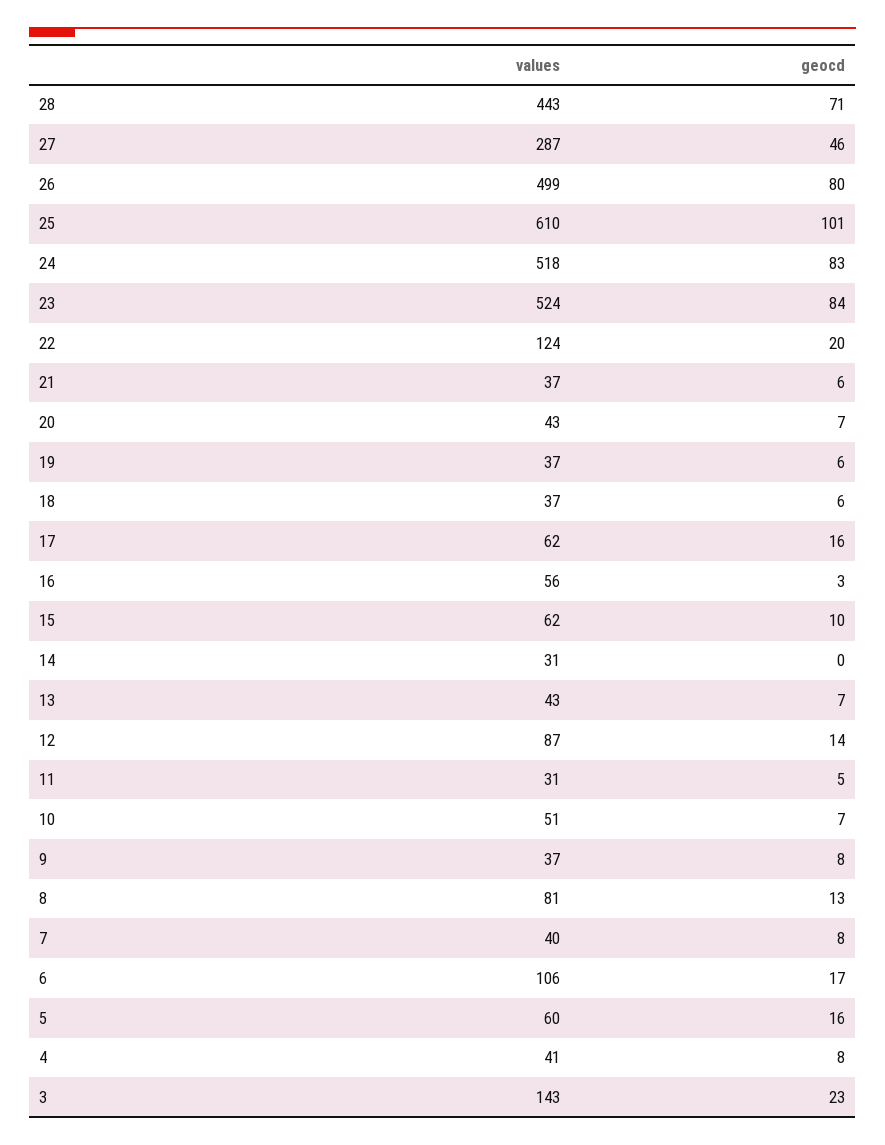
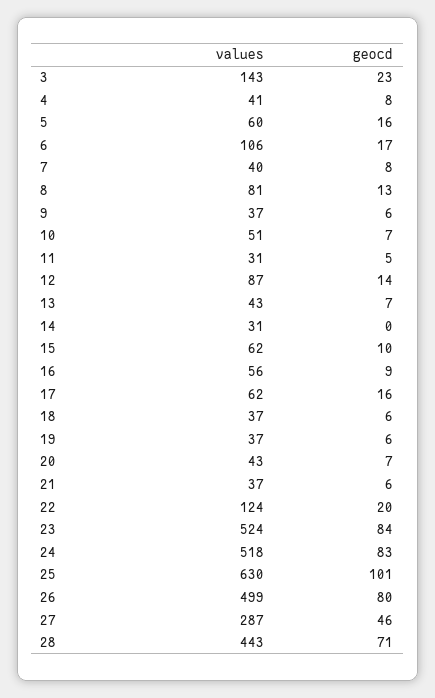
  {
    "values": {
      "28": 443,
      "27": 287,
      "26": 499,
-     "25": 610,
+     "25": 630,
      "24": 518,
      "23": 524,
      "22": 124,
      "21": 37,
      "20": 43,
      "19": 37,
      "18": 37,
      "17": 62,
      "16": 56,
      "15": 62,
      "14": 31,
      "13": 43,
      "12": 87,
      "11": 31,
      "10": 51,
      "9": 37,
      "8": 81,
      "7": 40,
      "6": 106,
      "5": 60,
      "4": 41,
      "3": 143
    },
    "geocd": {
      "28": 71,
      "27": 46,
      "26": 80,
      "25": 101,
      "24": 83,
      "23": 84,
      "22": 20,
      "21": 6,
      "20": 7,
      "19": 6,
      "18": 6,
      "17": 16,
-     "16": 3,
+     "16": 9,
      "15": 10,
      "14": 0,
      "13": 7,
      "12": 14,
      "11": 5,
      "10": 7,
-     "9": 8,
+     "9": 6,
      "8": 13,
      "7": 8,
      "6": 17,
      "5": 16,
      "4": 8,
      "3": 23
    }
  }

